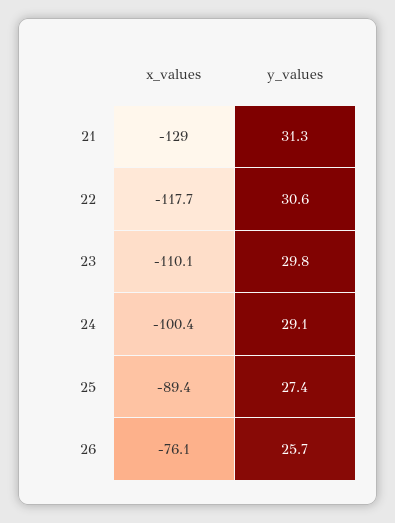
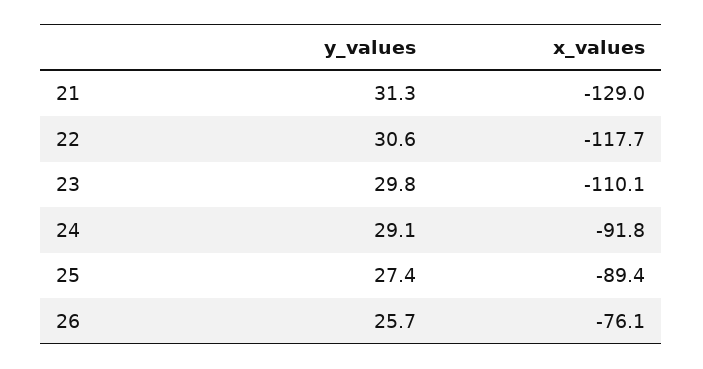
  {
    "x_values": {
      "21": -129,
      "22": -117.7,
      "23": -110.1,
-     "24": -100.4,
+     "24": -91.8,
      "25": -89.4,
      "26": -76.1
    },
    "y_values": {
      "21": 31.3,
      "22": 30.6,
      "23": 29.8,
      "24": 29.1,
      "25": 27.4,
      "26": 25.7
    }
  }

